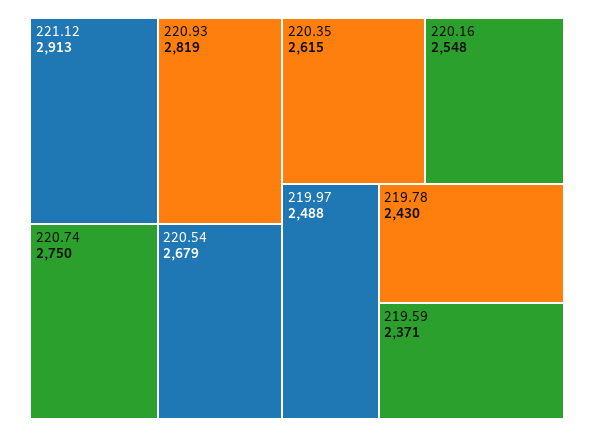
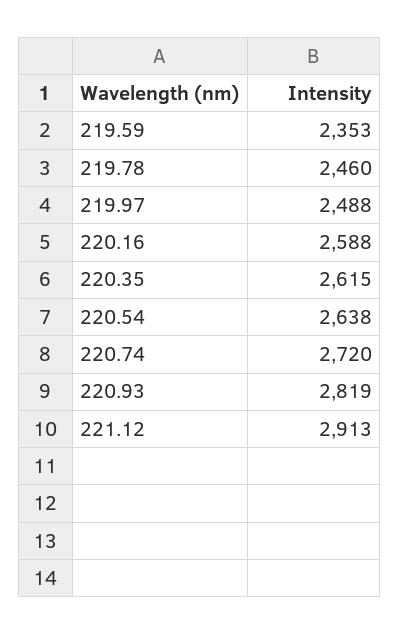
  {
    "221.12": 2913,
    "220.93": 2819,
-   "220.74": 2750,
+   "220.74": 2720,
-   "220.54": 2679,
+   "220.54": 2638,
    "220.35": 2615,
-   "220.16": 2548,
+   "220.16": 2588,
    "219.97": 2488,
-   "219.78": 2430,
+   "219.78": 2460,
-   "219.59": 2371
+   "219.59": 2353
  }

